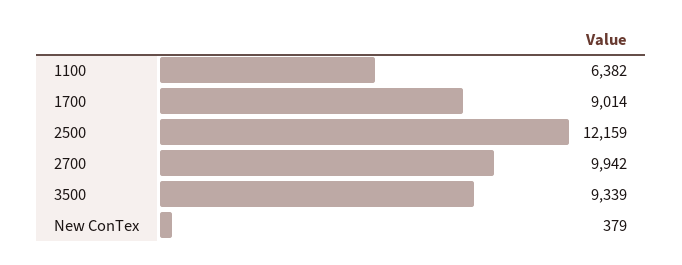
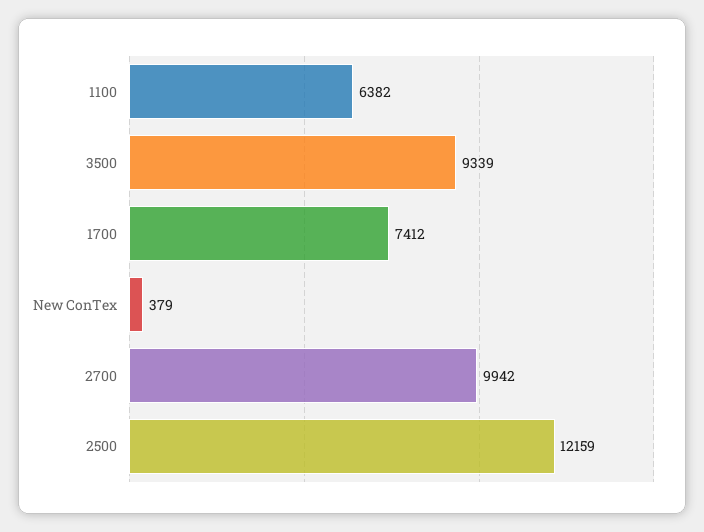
  {
    "1100": 6382,
-   "1700": 9014,
+   "1700": 7412,
    "2500": 12159,
    "2700": 9942,
    "3500": 9339,
    "New ConTex": 379
  }

